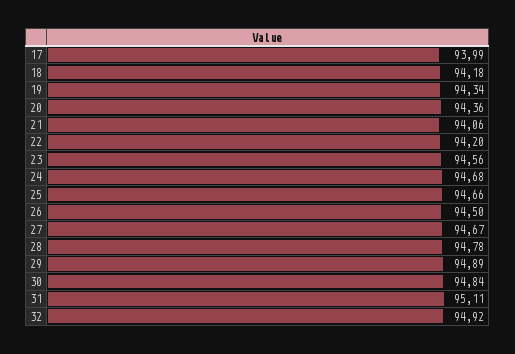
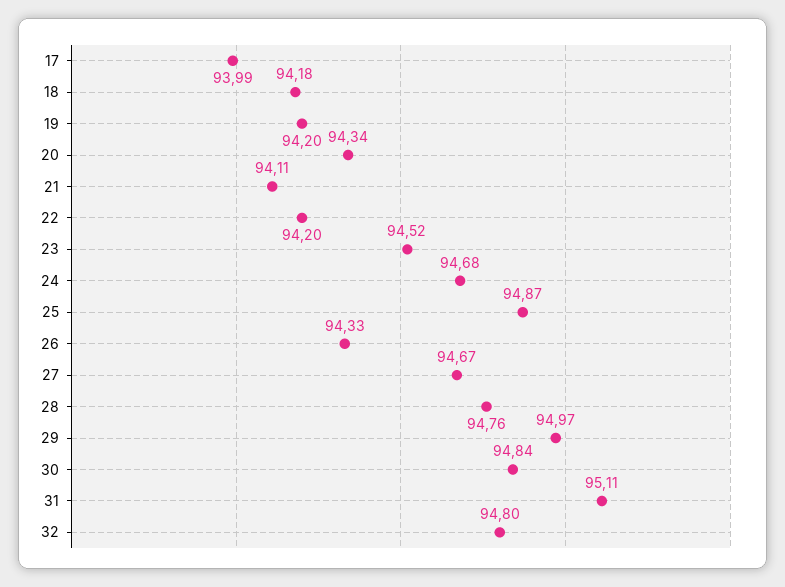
  {
    "17": 93.99,
    "18": 94.18,
-   "19": 94.34,
+   "19": 94.2,
-   "20": 94.36,
+   "20": 94.34,
-   "21": 94.06,
+   "21": 94.11,
    "22": 94.2,
-   "23": 94.56,
+   "23": 94.52,
    "24": 94.68,
-   "25": 94.66,
+   "25": 94.87,
-   "26": 94.5,
+   "26": 94.33,
    "27": 94.67,
-   "28": 94.78,
+   "28": 94.76,
-   "29": 94.89,
+   "29": 94.97,
    "30": 94.84,
    "31": 95.11,
-   "32": 94.92
+   "32": 94.8
  }

